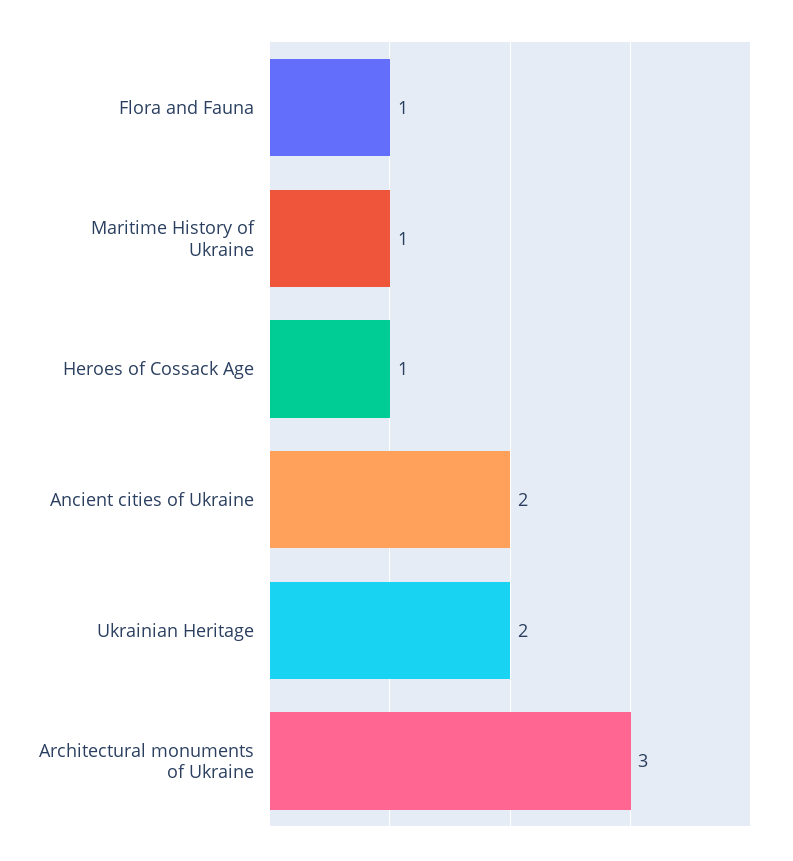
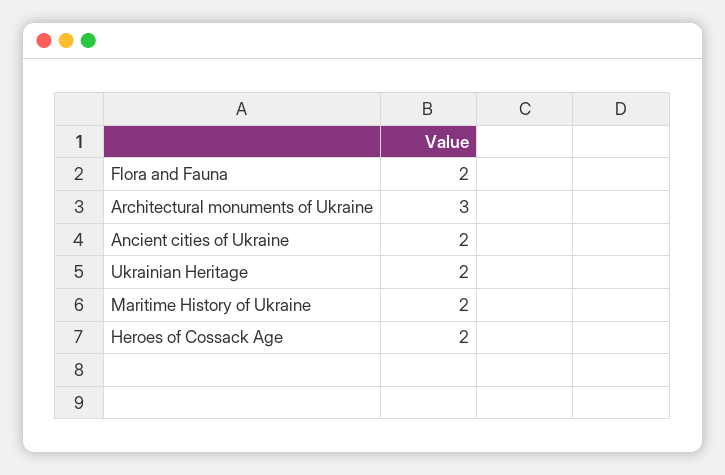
  {
-   "Flora and Fauna": 1,
+   "Flora and Fauna": 2,
-   "Maritime History of Ukraine": 1,
+   "Maritime History of Ukraine": 2,
-   "Heroes of Cossack Age": 1,
+   "Heroes of Cossack Age": 2,
    "Ancient cities of Ukraine": 2,
    "Ukrainian Heritage": 2,
    "Architectural monuments of Ukraine": 3
  }

